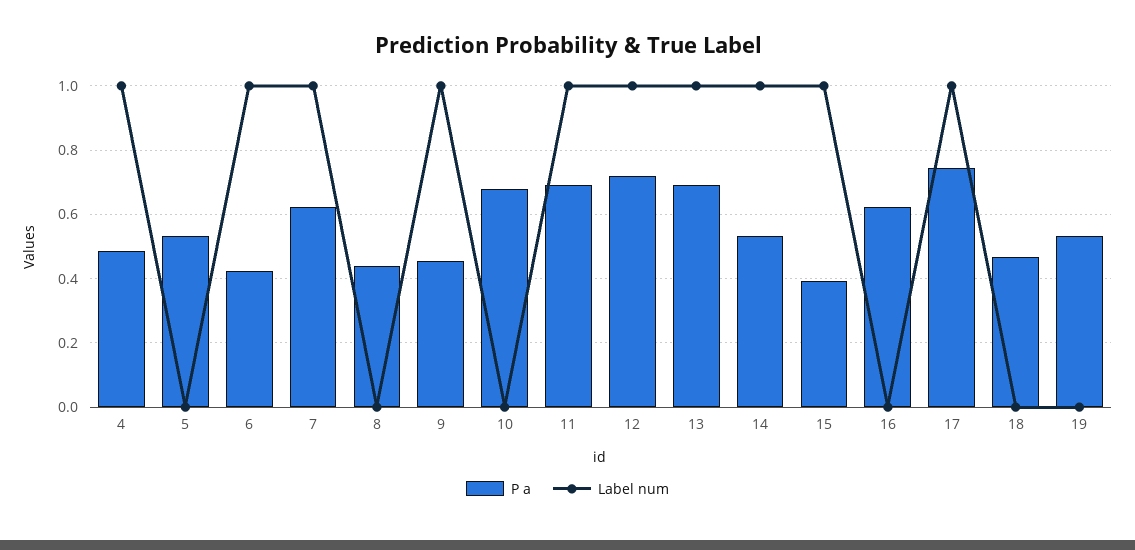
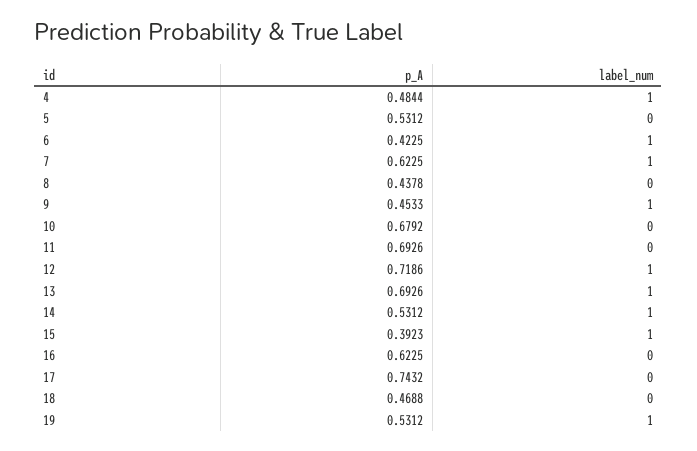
  {
    "P a": {
      "4": 0.4844,
      "5": 0.5312,
      "6": 0.4225,
      "7": 0.6225,
      "8": 0.4378,
      "9": 0.4533,
      "10": 0.6792,
      "11": 0.6926,
      "12": 0.7186,
      "13": 0.6926,
      "14": 0.5312,
      "15": 0.3923,
      "16": 0.6225,
      "17": 0.7432,
      "18": 0.4688,
      "19": 0.5312
    },
    "Label num": {
      "4": 1,
      "5": 0,
      "6": 1,
      "7": 1,
      "8": 0,
      "9": 1,
      "10": 0,
-     "11": 1,
+     "11": 0,
      "12": 1,
      "13": 1,
      "14": 1,
      "15": 1,
      "16": 0,
-     "17": 1,
+     "17": 0,
      "18": 0,
-     "19": 0
+     "19": 1
    }
  }

